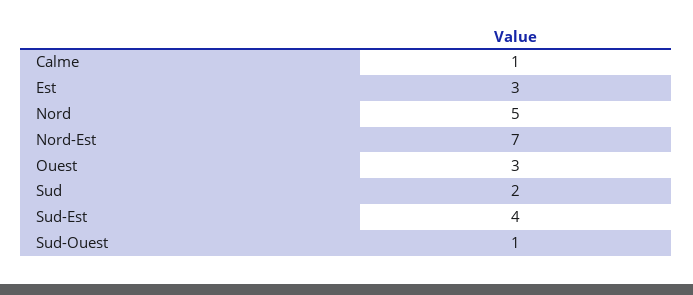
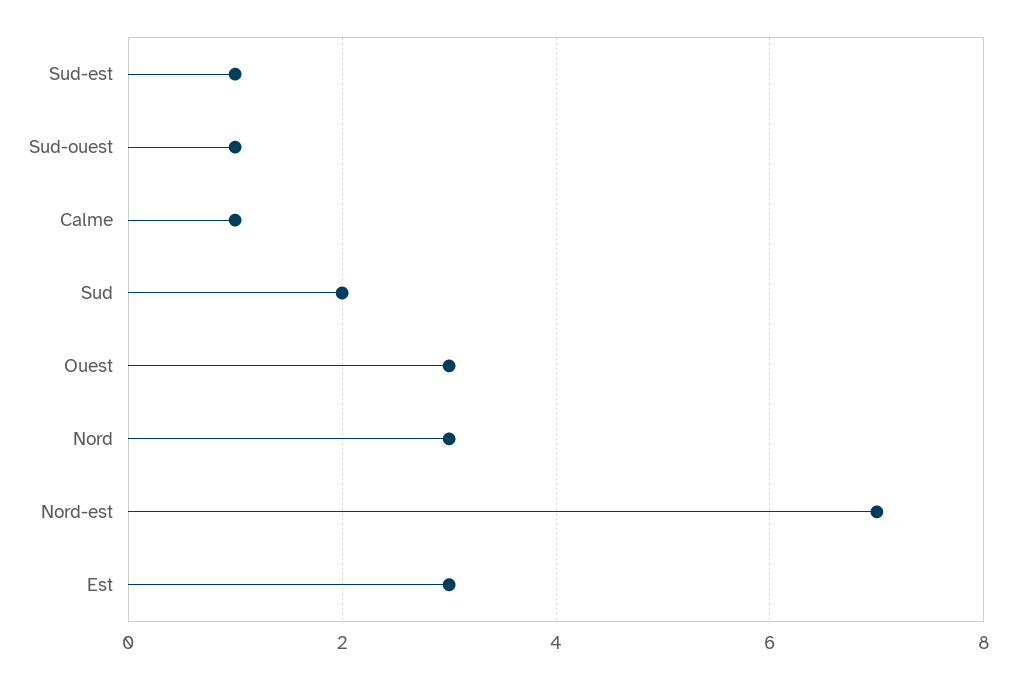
  {
    "Calme": 1,
    "Est": 3,
-   "Nord": 5,
+   "Nord": 3,
    "Nord-Est": 7,
    "Ouest": 3,
    "Sud": 2,
-   "Sud-Est": 4,
+   "Sud-Est": 1,
    "Sud-Ouest": 1
  }

